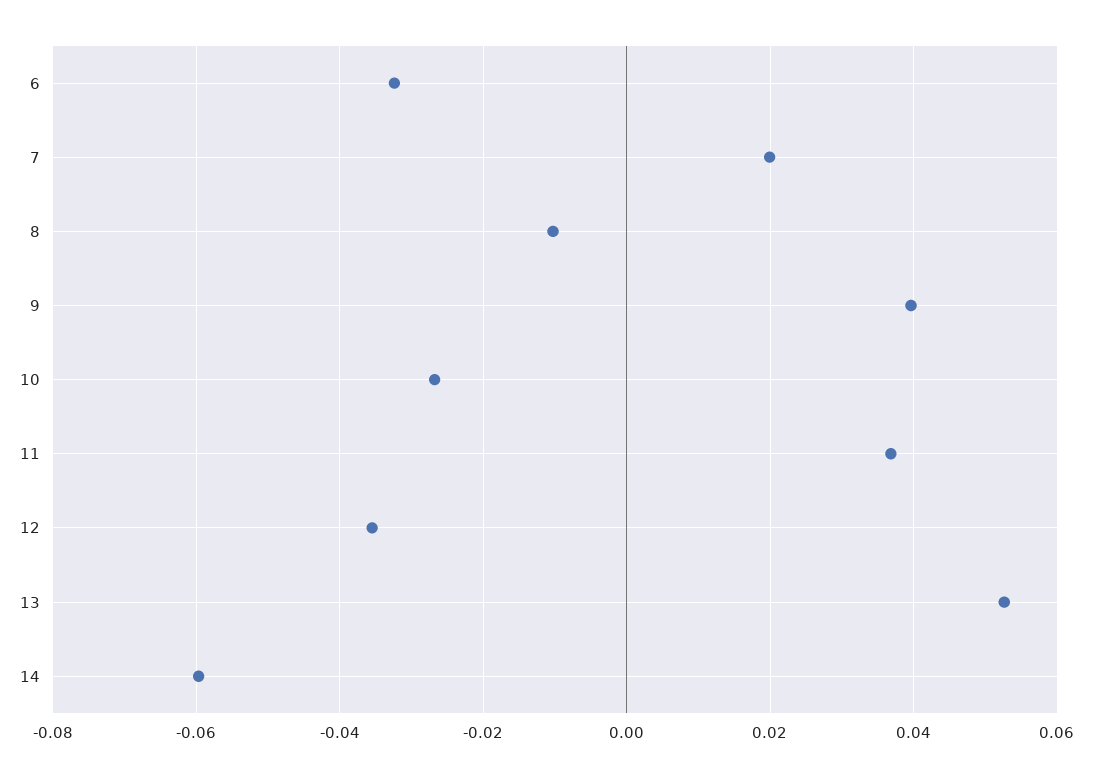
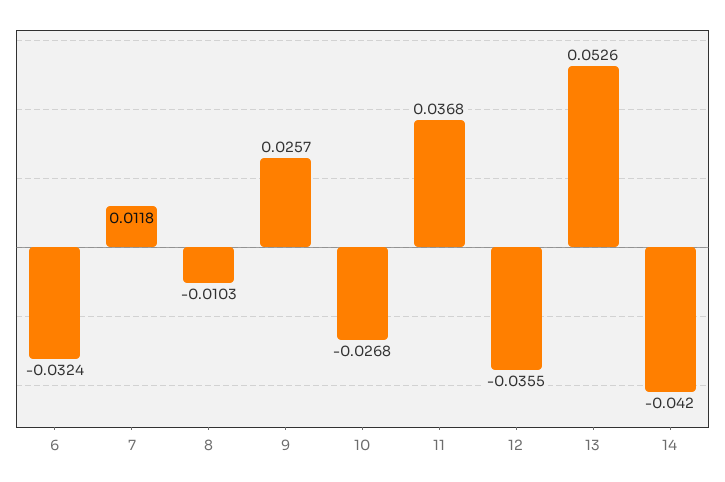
  {
    "6": -0.0324,
-   "7": 0.02,
+   "7": 0.0118,
    "8": -0.0103,
-   "9": 0.04,
+   "9": 0.0257,
    "10": -0.0268,
    "11": 0.0368,
    "12": -0.0355,
    "13": 0.0526,
-   "14": -0.06
+   "14": -0.042
  }

